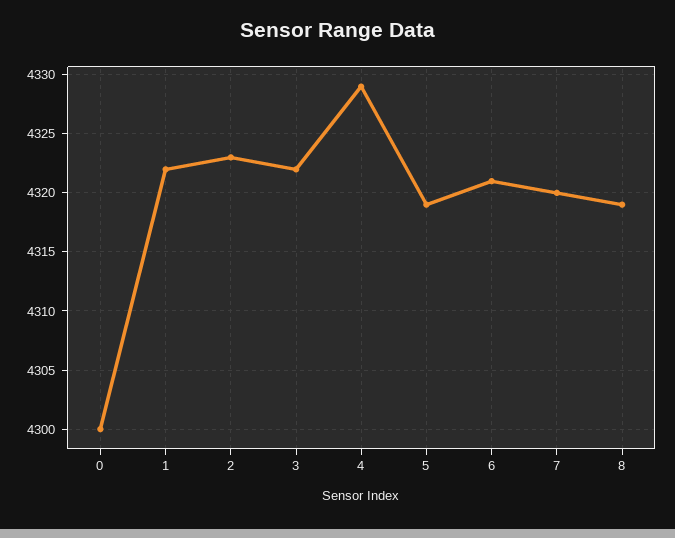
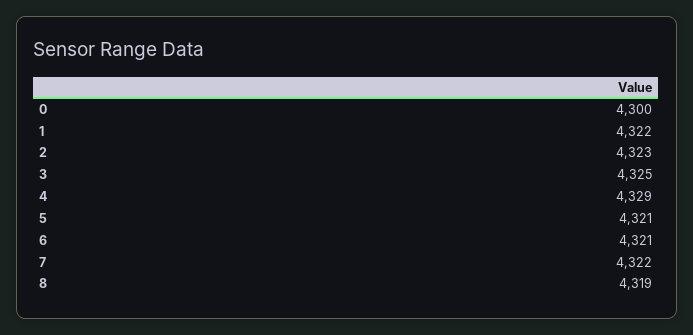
  {
    "0": 4300,
    "1": 4322,
    "2": 4323,
-   "3": 4322,
+   "3": 4325,
    "4": 4329,
-   "5": 4319,
+   "5": 4321,
    "6": 4321,
-   "7": 4320,
+   "7": 4322,
    "8": 4319
  }

